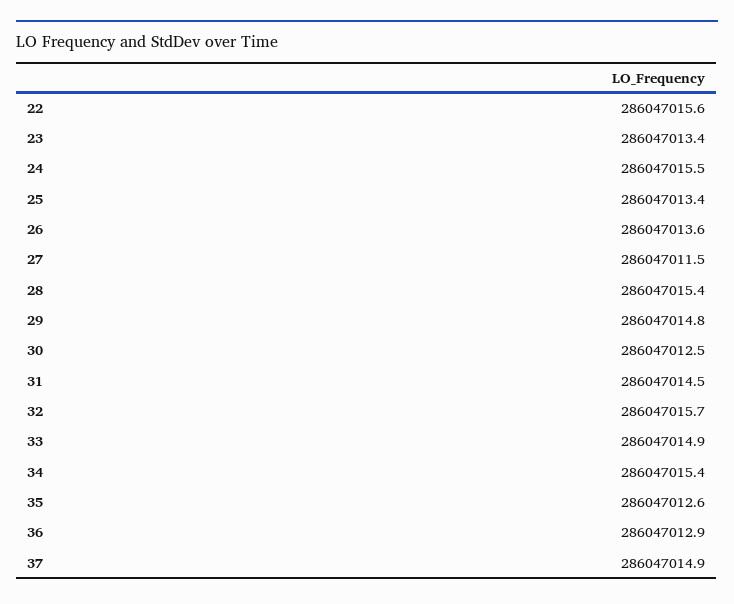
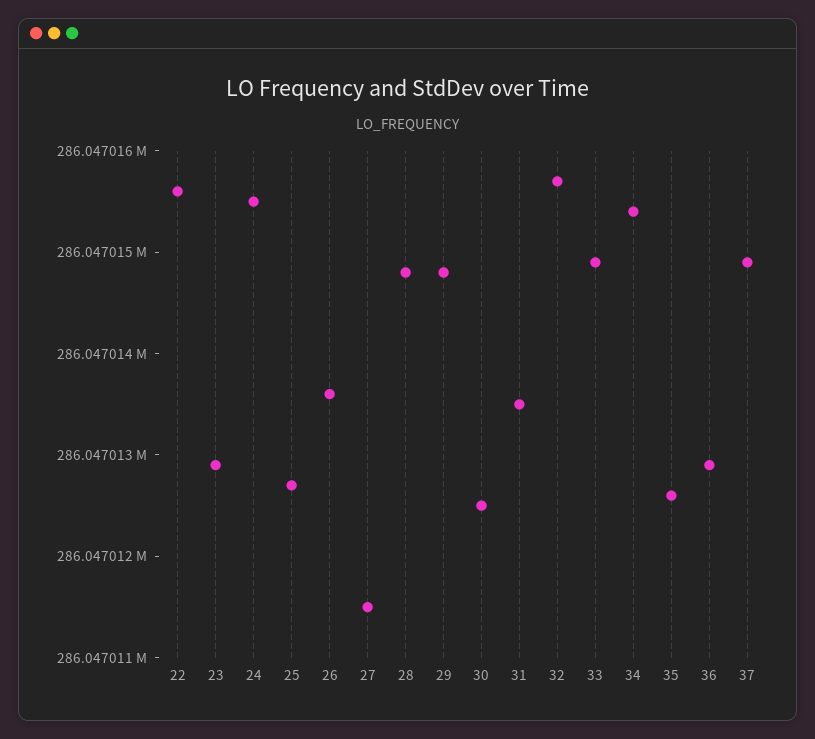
  {
    "22": 286047015.6,
-   "23": 286047013.4,
+   "23": 286047012.9,
    "24": 286047015.5,
-   "25": 286047013.4,
+   "25": 286047012.7,
    "26": 286047013.6,
    "27": 286047011.5,
-   "28": 286047015.4,
+   "28": 286047014.8,
    "29": 286047014.8,
    "30": 286047012.5,
-   "31": 286047014.5,
+   "31": 286047013.5,
    "32": 286047015.7,
    "33": 286047014.9,
    "34": 286047015.4,
    "35": 286047012.6,
    "36": 286047012.9,
    "37": 286047014.9
  }

